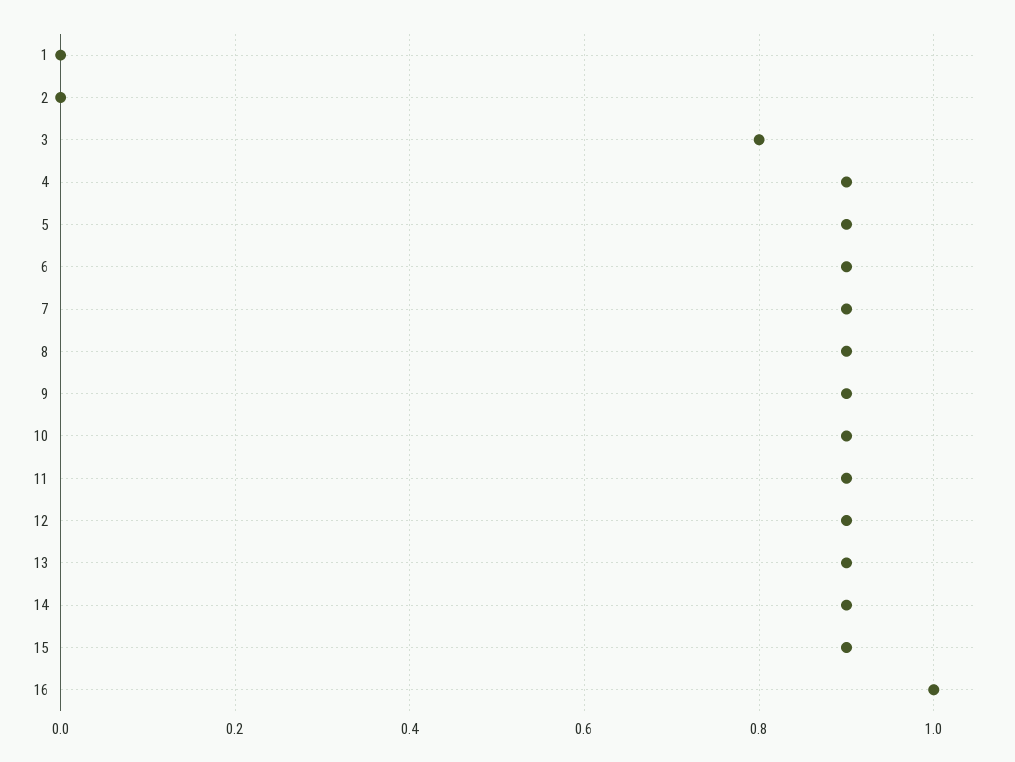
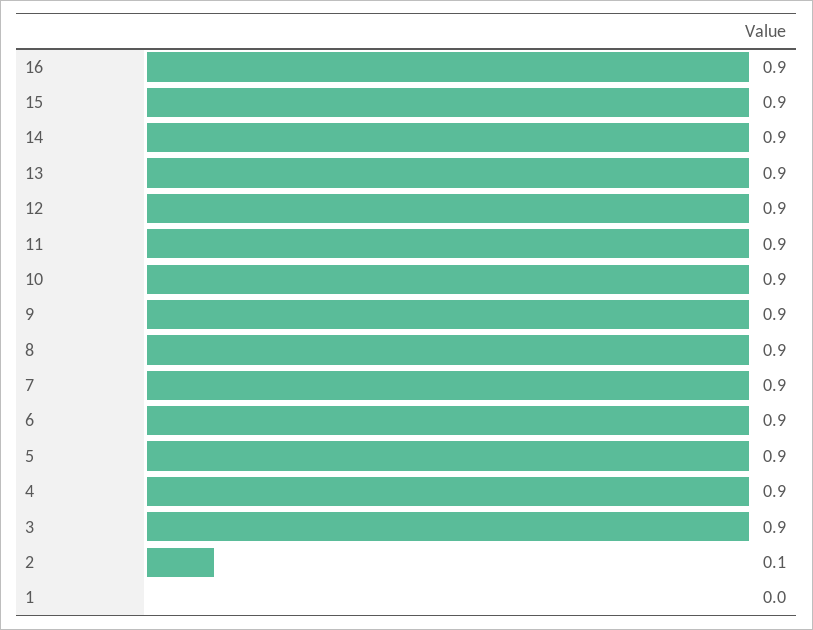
  {
    "1": 0,
-   "2": 0,
+   "2": 0.1,
-   "3": 0.8,
+   "3": 0.9,
    "4": 0.9,
    "5": 0.9,
    "6": 0.9,
    "7": 0.9,
    "8": 0.9,
    "9": 0.9,
    "10": 0.9,
    "11": 0.9,
    "12": 0.9,
    "13": 0.9,
    "14": 0.9,
    "15": 0.9,
-   "16": 1
+   "16": 0.9
  }

